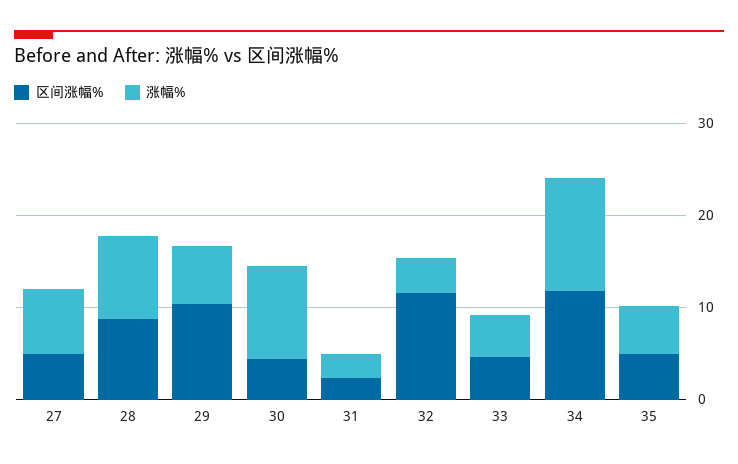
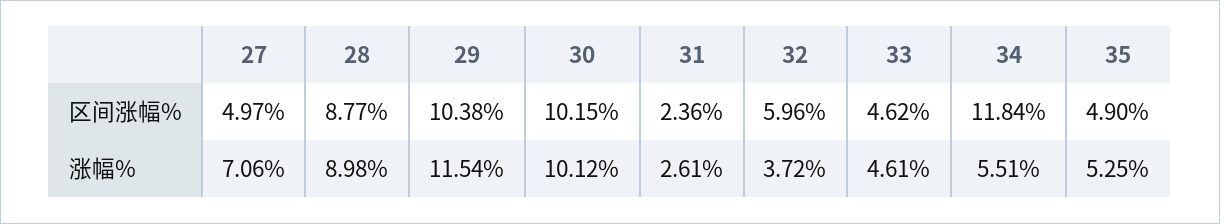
  {
    "区间涨幅%": {
      "27": 4.97,
      "28": 8.77,
      "29": 10.38,
-     "30": 4,
+     "30": 10.15,
      "31": 2.36,
-     "32": 12,
+     "32": 5.96,
      "33": 4.62,
      "34": 11.84,
      "35": 4.9
    },
    "涨幅%": {
      "27": 7.06,
      "28": 8.98,
-     "29": 6,
+     "29": 11.54,
      "30": 10.12,
      "31": 2.61,
      "32": 3.72,
      "33": 4.61,
-     "34": 12,
+     "34": 5.51,
      "35": 5.25
    }
  }

